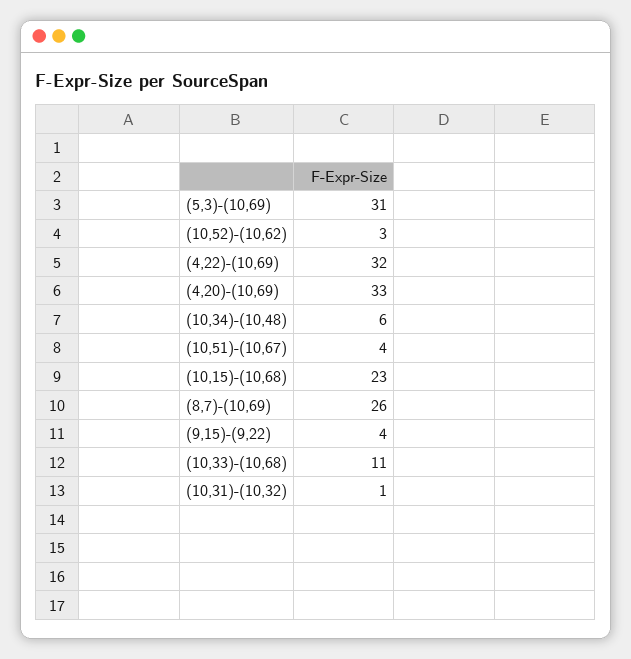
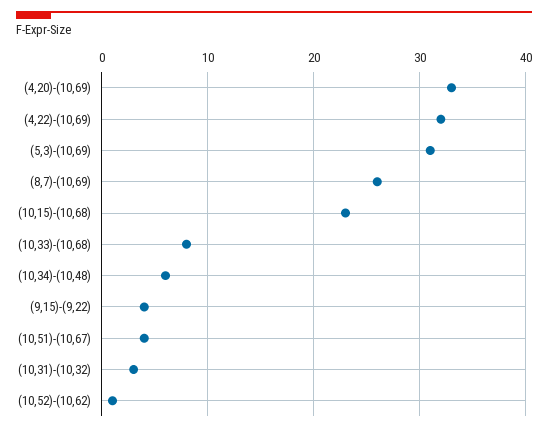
  {
    "(5,3)-(10,69)": 31,
-   "(10,52)-(10,62)": 3,
+   "(10,52)-(10,62)": 1,
    "(4,22)-(10,69)": 32,
    "(4,20)-(10,69)": 33,
    "(10,34)-(10,48)": 6,
    "(10,51)-(10,67)": 4,
    "(10,15)-(10,68)": 23,
    "(8,7)-(10,69)": 26,
    "(9,15)-(9,22)": 4,
-   "(10,33)-(10,68)": 11,
+   "(10,33)-(10,68)": 8,
-   "(10,31)-(10,32)": 1
+   "(10,31)-(10,32)": 3
  }

